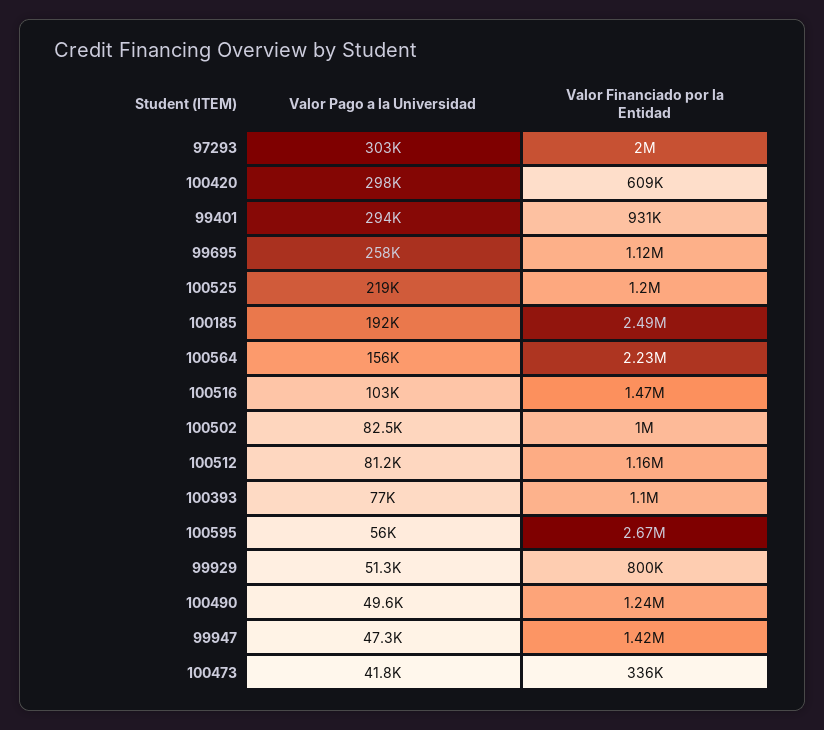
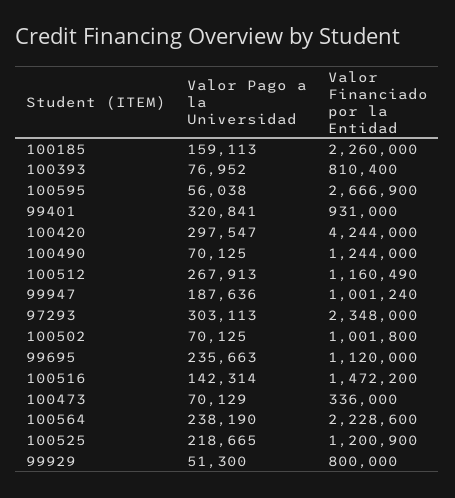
  {
    "Valor Pago a la Universidad": {
      "97293": 303113,
      "100420": 297547,
-     "99401": 294000,
+     "99401": 320841,
-     "99695": 258000,
+     "99695": 235663,
      "100525": 218665,
-     "100185": 192000,
+     "100185": 159113,
-     "100564": 156000,
+     "100564": 238190,
-     "100516": 103000,
+     "100516": 142314,
-     "100502": 82500,
+     "100502": 70125,
-     "100512": 81200,
+     "100512": 267913,
      "100393": 76952,
      "100595": 56038,
      "99929": 51300,
-     "100490": 49600,
+     "100490": 70125,
-     "99947": 47300,
+     "99947": 187636,
-     "100473": 41800
+     "100473": 70129
    },
    "Valor Financiado por la Entidad": {
-     "97293": 2000000,
+     "97293": 2348000,
-     "100420": 609000,
+     "100420": 4244000,
      "99401": 931000,
      "99695": 1120000,
      "100525": 1200900,
-     "100185": 2490000,
+     "100185": 2260000,
      "100564": 2228600,
      "100516": 1472200,
      "100502": 1001800,
      "100512": 1160490,
-     "100393": 1100000,
+     "100393": 810400,
      "100595": 2666900,
      "99929": 800000,
      "100490": 1244000,
-     "99947": 1420000,
+     "99947": 1001240,
      "100473": 336000
    }
  }

